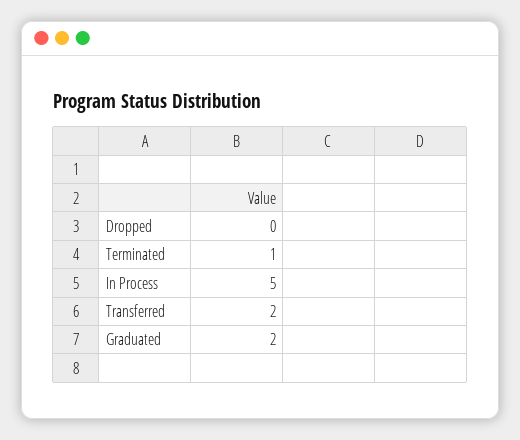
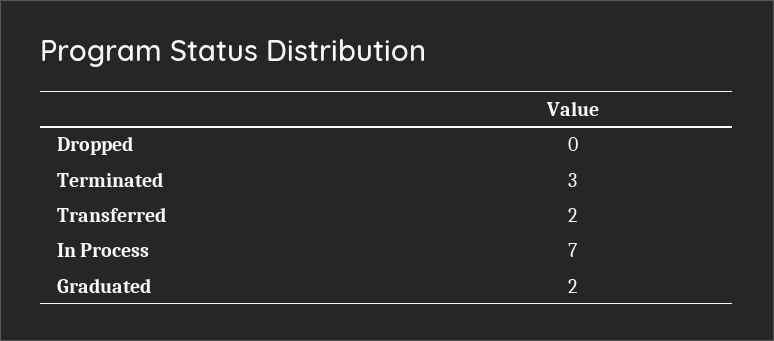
  {
    "Dropped": 0,
-   "Terminated": 1,
+   "Terminated": 3,
-   "In Process": 5,
+   "In Process": 7,
    "Transferred": 2,
    "Graduated": 2
  }

